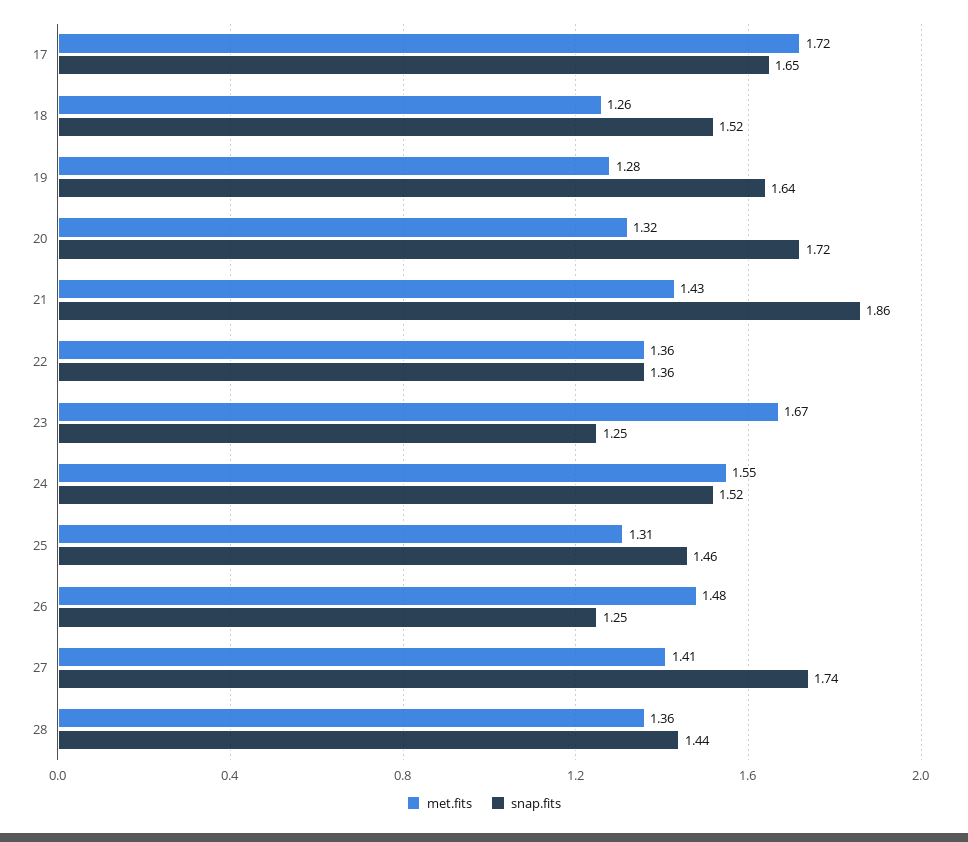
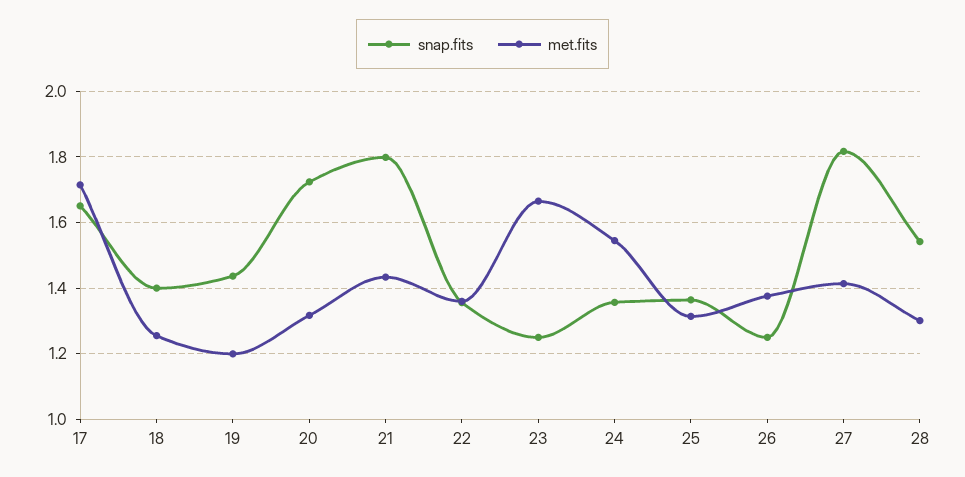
  {
    "met.fits": {
      "17": 1.72,
      "18": 1.26,
-     "19": 1.28,
+     "19": 1.2,
      "20": 1.32,
      "21": 1.43,
      "22": 1.36,
      "23": 1.67,
      "24": 1.55,
      "25": 1.31,
-     "26": 1.48,
+     "26": 1.38,
      "27": 1.41,
-     "28": 1.36
+     "28": 1.3
    },
    "snap.fits": {
      "17": 1.65,
-     "18": 1.52,
+     "18": 1.4,
-     "19": 1.64,
+     "19": 1.44,
      "20": 1.72,
-     "21": 1.86,
+     "21": 1.8,
      "22": 1.36,
      "23": 1.25,
-     "24": 1.52,
+     "24": 1.36,
-     "25": 1.46,
+     "25": 1.36,
      "26": 1.25,
-     "27": 1.74,
+     "27": 1.82,
-     "28": 1.44
+     "28": 1.54
    }
  }

